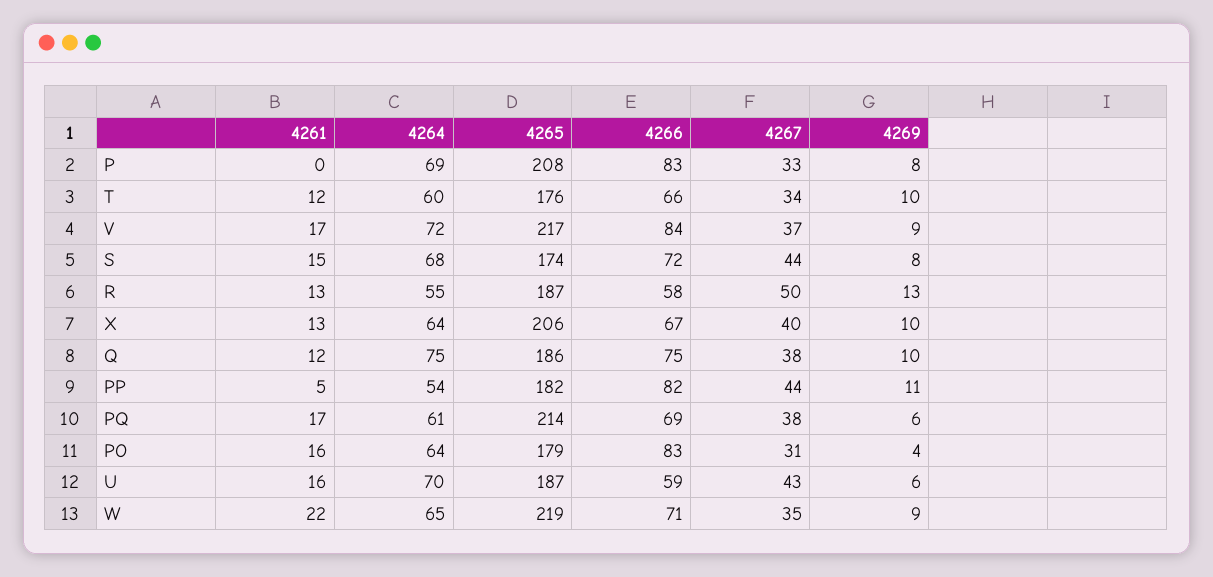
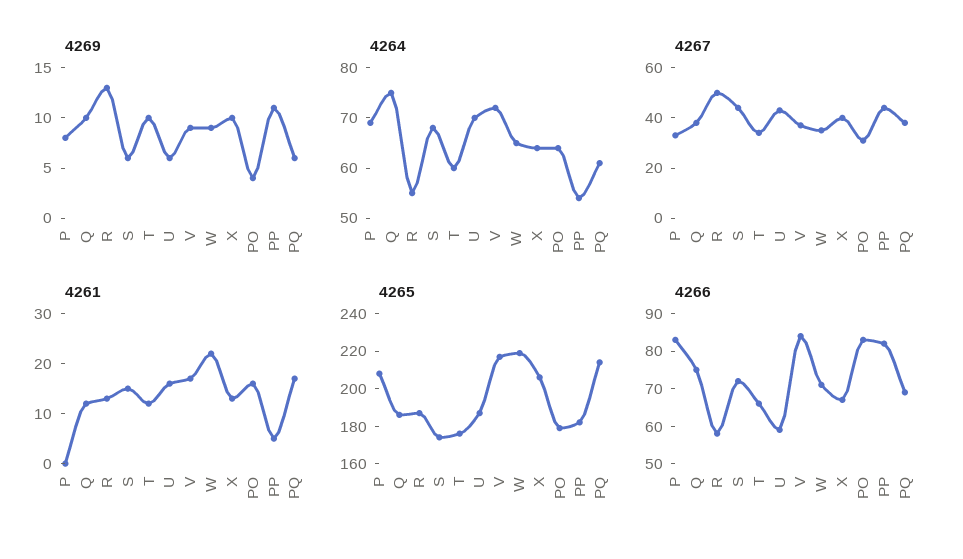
  {
    "4261": {
      "P": 0,
      "T": 12,
      "V": 17,
      "S": 15,
      "R": 13,
      "X": 13,
      "Q": 12,
      "PP": 5,
      "PQ": 17,
      "PO": 16,
      "U": 16,
      "W": 22
    },
    "4264": {
      "P": 69,
      "T": 60,
      "V": 72,
      "S": 68,
      "R": 55,
      "X": 64,
      "Q": 75,
      "PP": 54,
      "PQ": 61,
      "PO": 64,
      "U": 70,
      "W": 65
    },
    "4265": {
      "P": 208,
      "T": 176,
      "V": 217,
      "S": 174,
      "R": 187,
      "X": 206,
      "Q": 186,
      "PP": 182,
      "PQ": 214,
      "PO": 179,
      "U": 187,
      "W": 219
    },
    "4266": {
      "P": 83,
      "T": 66,
      "V": 84,
      "S": 72,
      "R": 58,
      "X": 67,
      "Q": 75,
      "PP": 82,
      "PQ": 69,
      "PO": 83,
      "U": 59,
      "W": 71
    },
    "4267": {
      "P": 33,
      "T": 34,
      "V": 37,
      "S": 44,
      "R": 50,
      "X": 40,
      "Q": 38,
      "PP": 44,
      "PQ": 38,
      "PO": 31,
      "U": 43,
      "W": 35
    },
    "4269": {
      "P": 8,
      "T": 10,
      "V": 9,
-     "S": 8,
+     "S": 6,
      "R": 13,
      "X": 10,
      "Q": 10,
      "PP": 11,
      "PQ": 6,
      "PO": 4,
      "U": 6,
      "W": 9
    }
  }

